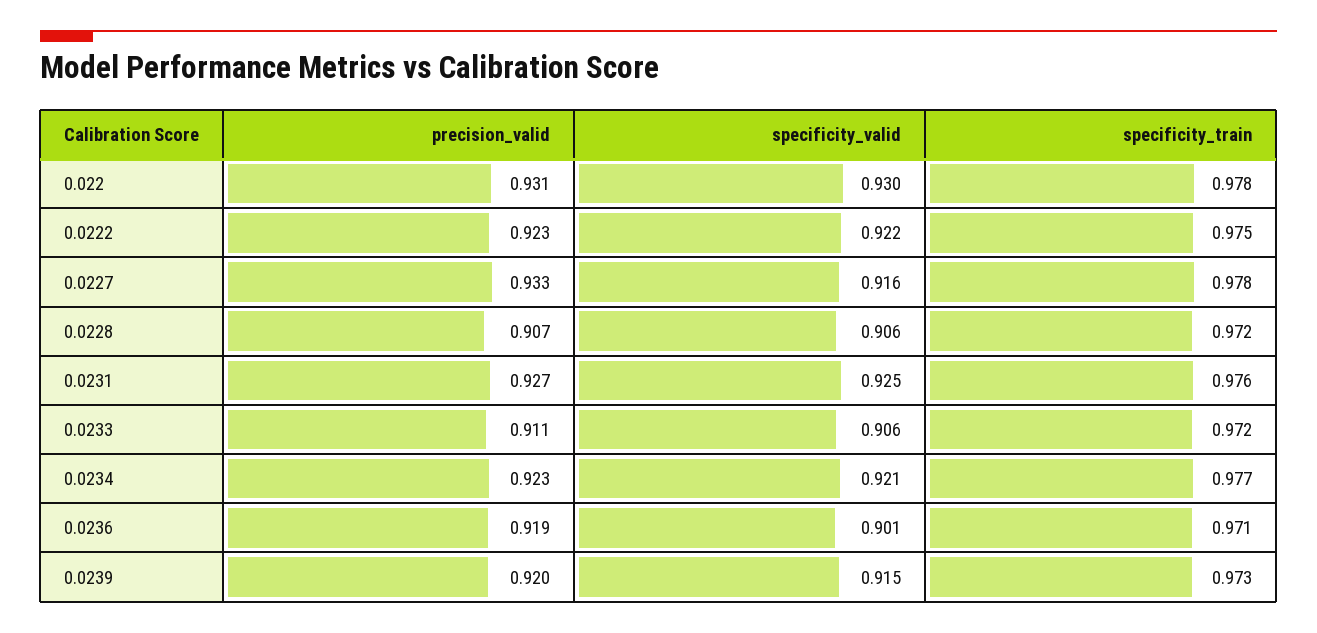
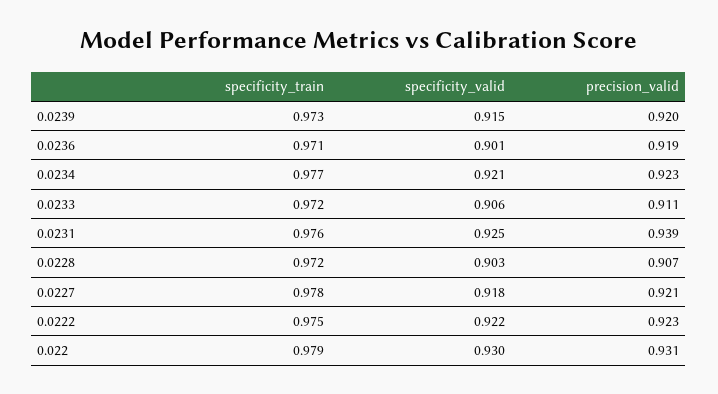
  {
    "precision_valid": {
      "0.022": 0.931,
      "0.0222": 0.923,
-     "0.0227": 0.933,
+     "0.0227": 0.921,
      "0.0228": 0.907,
-     "0.0231": 0.927,
+     "0.0231": 0.939,
      "0.0233": 0.911,
      "0.0234": 0.923,
      "0.0236": 0.919,
      "0.0239": 0.92
    },
    "specificity_valid": {
      "0.022": 0.93,
      "0.0222": 0.922,
-     "0.0227": 0.916,
+     "0.0227": 0.918,
-     "0.0228": 0.906,
+     "0.0228": 0.903,
      "0.0231": 0.925,
      "0.0233": 0.906,
      "0.0234": 0.921,
      "0.0236": 0.901,
      "0.0239": 0.915
    },
    "specificity_train": {
-     "0.022": 0.978,
+     "0.022": 0.979,
      "0.0222": 0.975,
      "0.0227": 0.978,
      "0.0228": 0.972,
      "0.0231": 0.976,
      "0.0233": 0.972,
      "0.0234": 0.977,
      "0.0236": 0.971,
      "0.0239": 0.973
    }
  }

